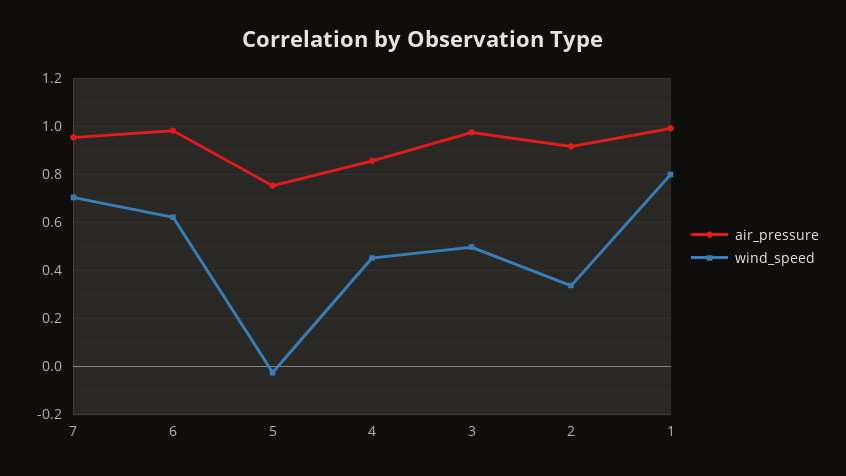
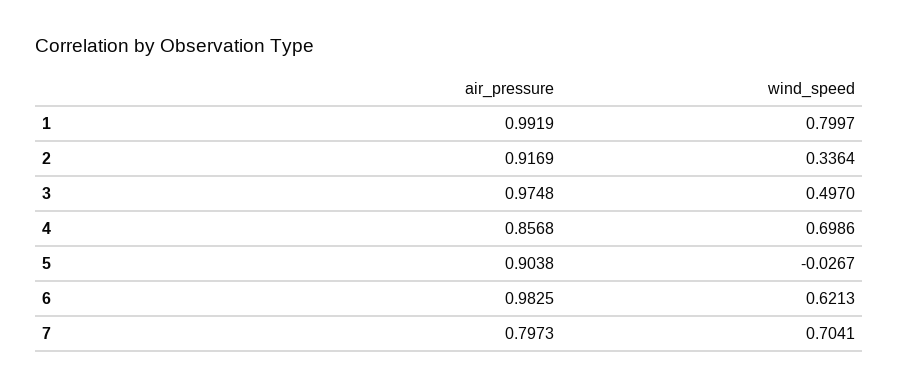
  {
    "air_pressure": {
-     "7": 0.95,
+     "7": 0.7973,
      "6": 0.9825,
-     "5": 0.75,
+     "5": 0.9038,
      "4": 0.8568,
      "3": 0.9748,
      "2": 0.9169,
      "1": 0.9919
    },
    "wind_speed": {
      "7": 0.7041,
      "6": 0.6213,
      "5": -0.0267,
-     "4": 0.45,
+     "4": 0.6986,
      "3": 0.497,
      "2": 0.3364,
      "1": 0.7997
    }
  }

